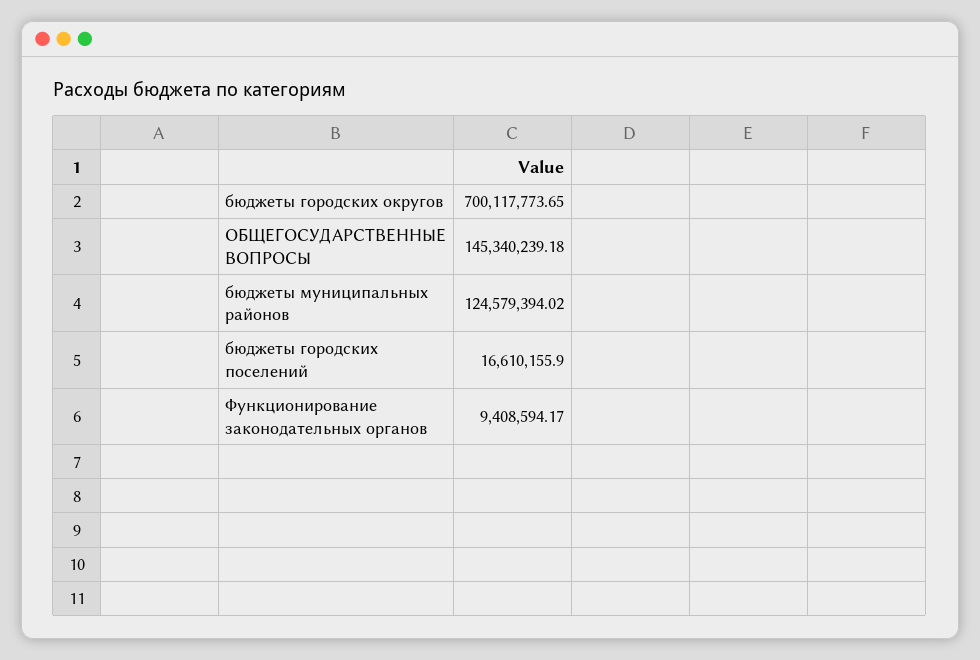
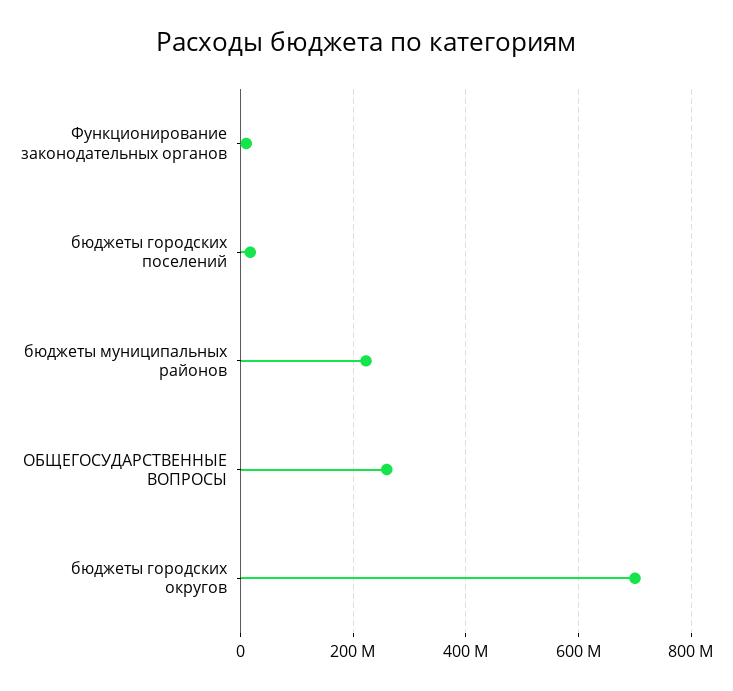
  {
    "бюджеты городских округов": 700117773.65,
-   "ОБЩЕГОСУДАРСТВЕННЫЕ ВОПРОСЫ": 145340239.18,
+   "ОБЩЕГОСУДАРСТВЕННЫЕ ВОПРОСЫ": 260000000,
-   "бюджеты муниципальных районов": 124579394.02,
+   "бюджеты муниципальных районов": 220000000,
    "бюджеты городских поселений": 16610155.9,
    "Функционирование законодательных органов": 9408594.17
  }

